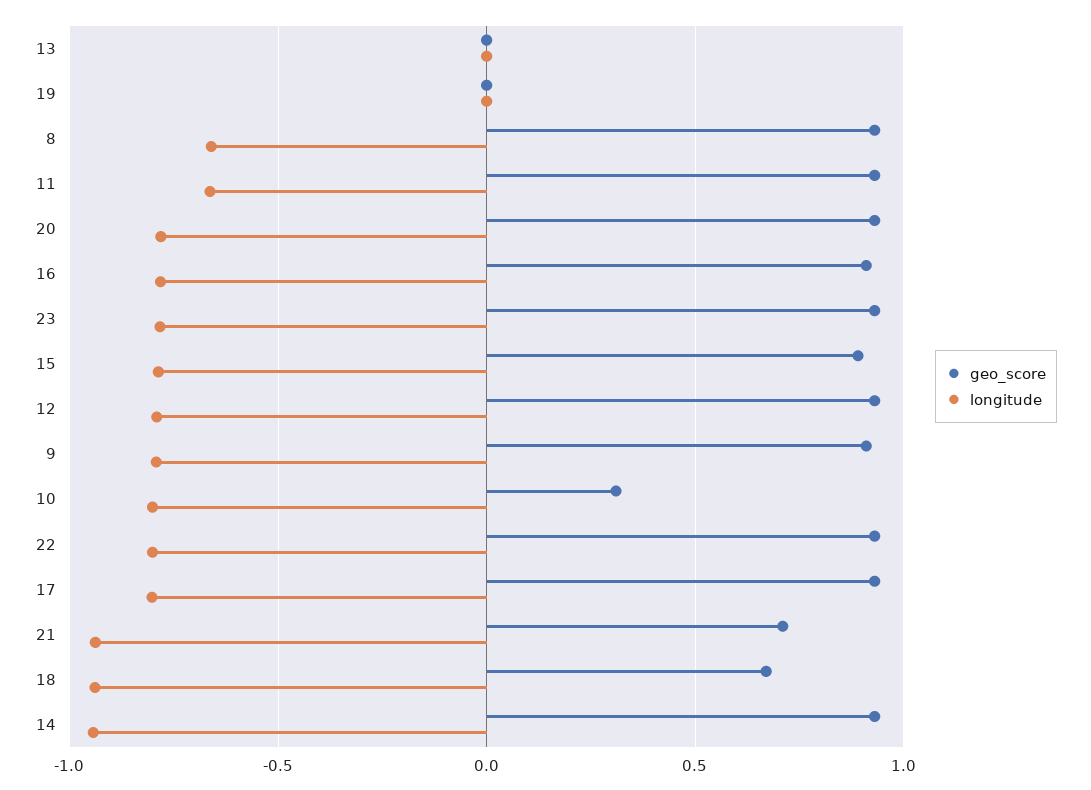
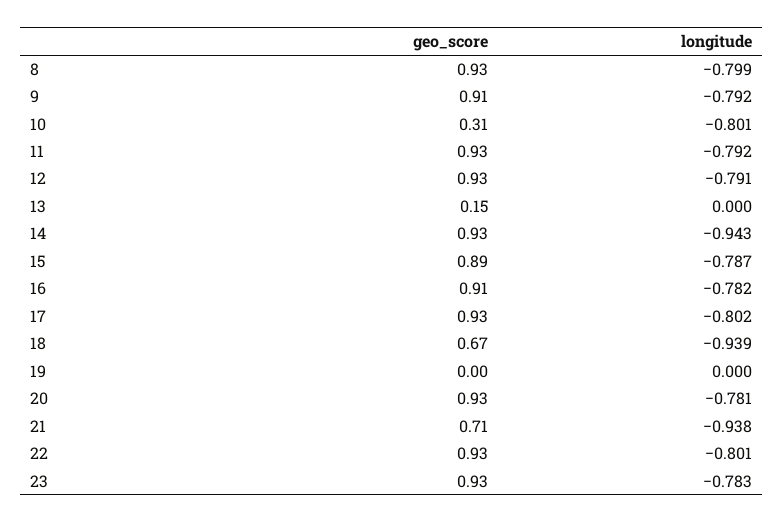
  {
    "geo_score": {
-     "13": 0,
+     "13": 0.15,
      "19": 0,
      "8": 0.93,
      "11": 0.93,
      "20": 0.93,
      "16": 0.91,
      "23": 0.93,
      "15": 0.89,
      "12": 0.93,
      "9": 0.91,
      "10": 0.31,
      "22": 0.93,
      "17": 0.93,
      "21": 0.71,
      "18": 0.67,
      "14": 0.93
    },
    "longitude": {
      "13": 0,
      "19": 0,
-     "8": -0.65,
+     "8": -0.799,
-     "11": -0.65,
+     "11": -0.792,
      "20": -0.781,
      "16": -0.782,
      "23": -0.783,
      "15": -0.787,
      "12": -0.791,
      "9": -0.792,
      "10": -0.801,
      "22": -0.801,
      "17": -0.802,
      "21": -0.938,
      "18": -0.939,
      "14": -0.943
    }
  }

